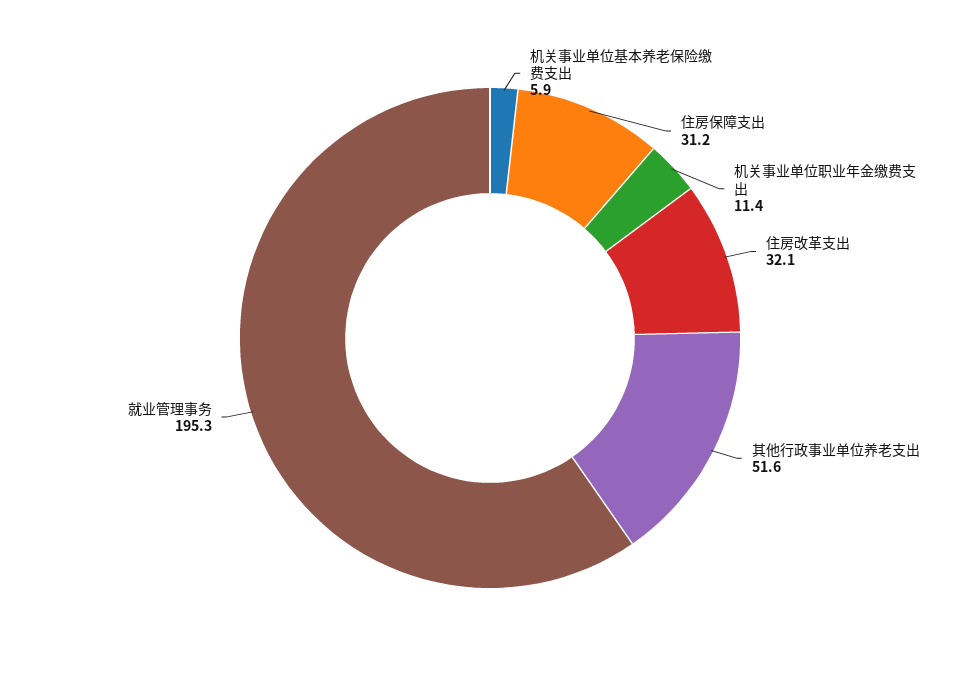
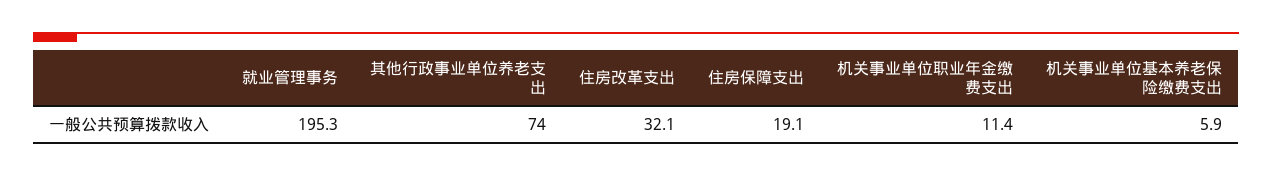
  {
    "机关事业单位基本养老保险缴费支出": 5.9,
-   "住房保障支出": 31.2,
+   "住房保障支出": 19.1,
    "机关事业单位职业年金缴费支出": 11.4,
    "住房改革支出": 32.1,
-   "其他行政事业单位养老支出": 51.6,
+   "其他行政事业单位养老支出": 74,
    "就业管理事务": 195.3
  }

